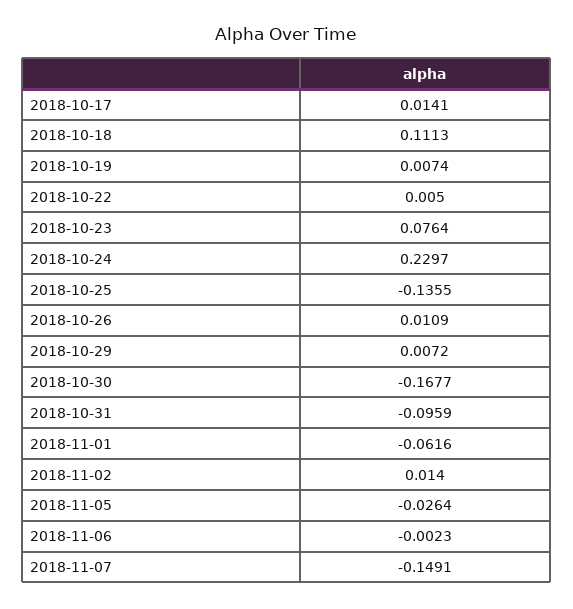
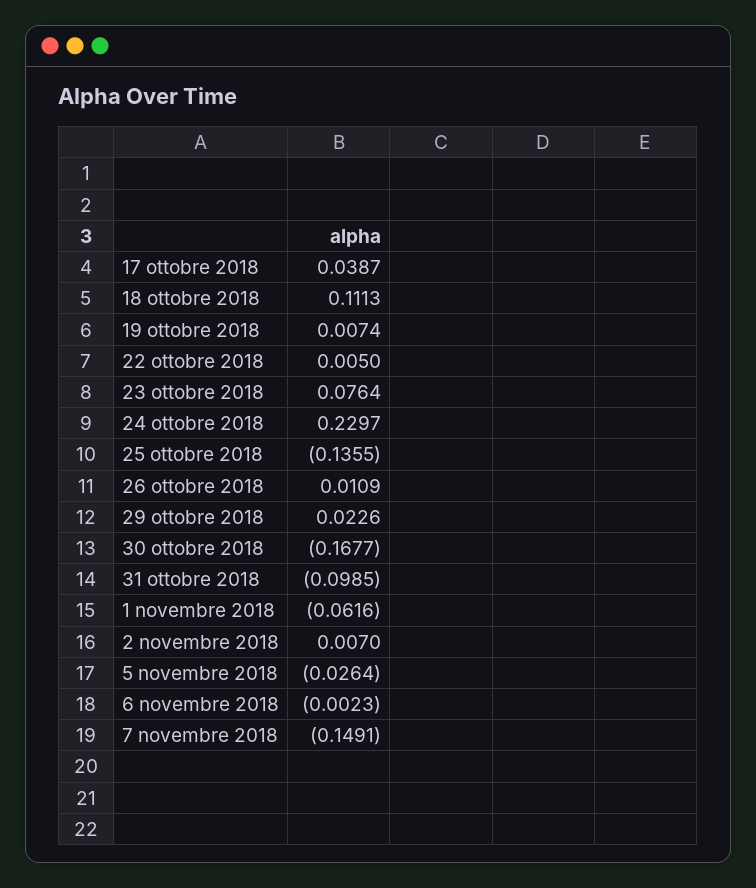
  {
-   "2018-10-17": 0.0141,
+   "2018-10-17": 0.0387,
    "2018-10-18": 0.1113,
    "2018-10-19": 0.0074,
    "2018-10-22": 0.005,
    "2018-10-23": 0.0764,
    "2018-10-24": 0.2297,
    "2018-10-25": -0.1355,
    "2018-10-26": 0.0109,
-   "2018-10-29": 0.0072,
+   "2018-10-29": 0.0226,
    "2018-10-30": -0.1677,
-   "2018-10-31": -0.0959,
+   "2018-10-31": -0.0985,
    "2018-11-01": -0.0616,
-   "2018-11-02": 0.014,
+   "2018-11-02": 0.007,
    "2018-11-05": -0.0264,
    "2018-11-06": -0.0023,
    "2018-11-07": -0.1491
  }

